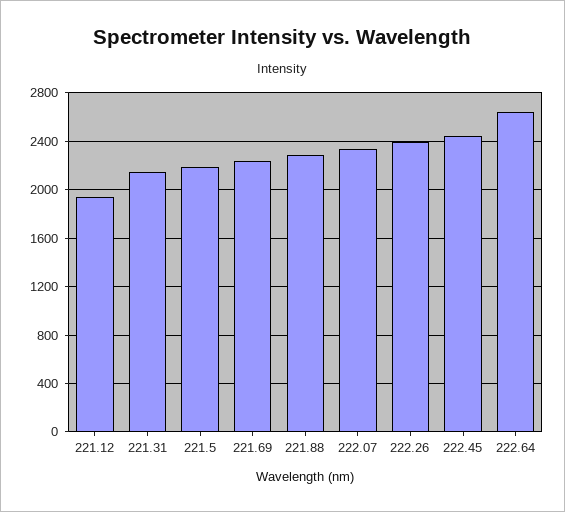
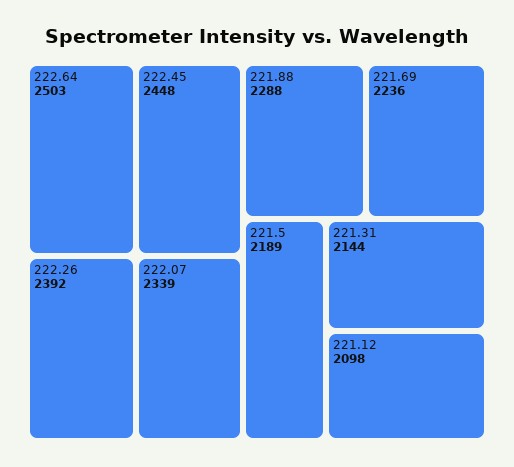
  {
-   "221.12": 1950,
+   "221.12": 2098,
    "221.31": 2144,
    "221.5": 2189,
    "221.69": 2236,
    "221.88": 2288,
    "222.07": 2339,
    "222.26": 2392,
    "222.45": 2448,
-   "222.64": 2650
+   "222.64": 2503
  }

